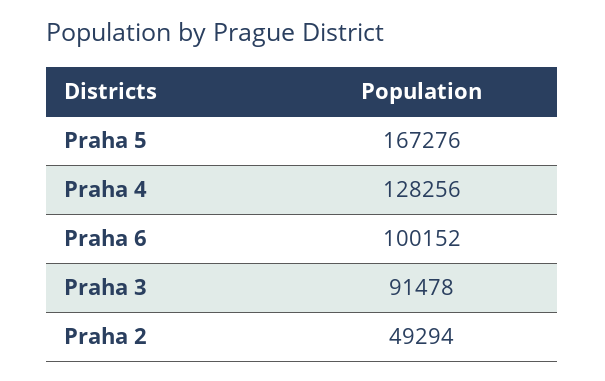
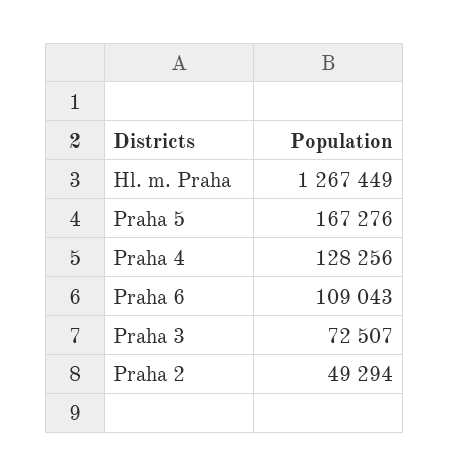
  {
    "Praha 5": 167276,
    "Praha 4": 128256,
-   "Praha 6": 100152,
+   "Praha 6": 109043,
-   "Praha 3": 91478,
+   "Praha 3": 72507,
-   "Praha 2": 49294
+   "Praha 2": 49294,
+   "Hl. m. Praha": 1267449
  }

